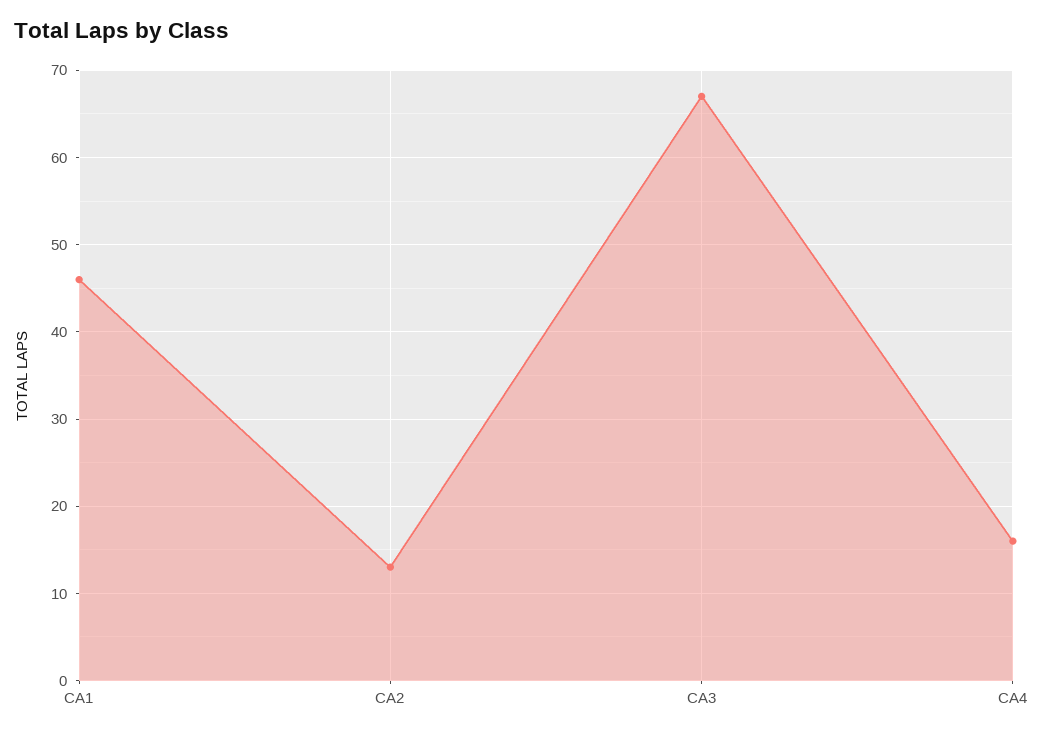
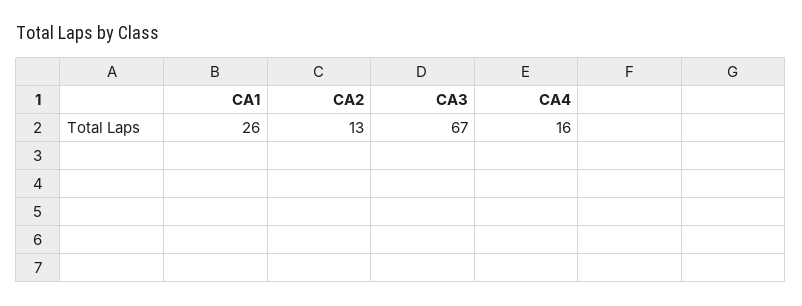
  {
-   "CA1": 46,
+   "CA1": 26,
    "CA2": 13,
    "CA3": 67,
    "CA4": 16
  }

